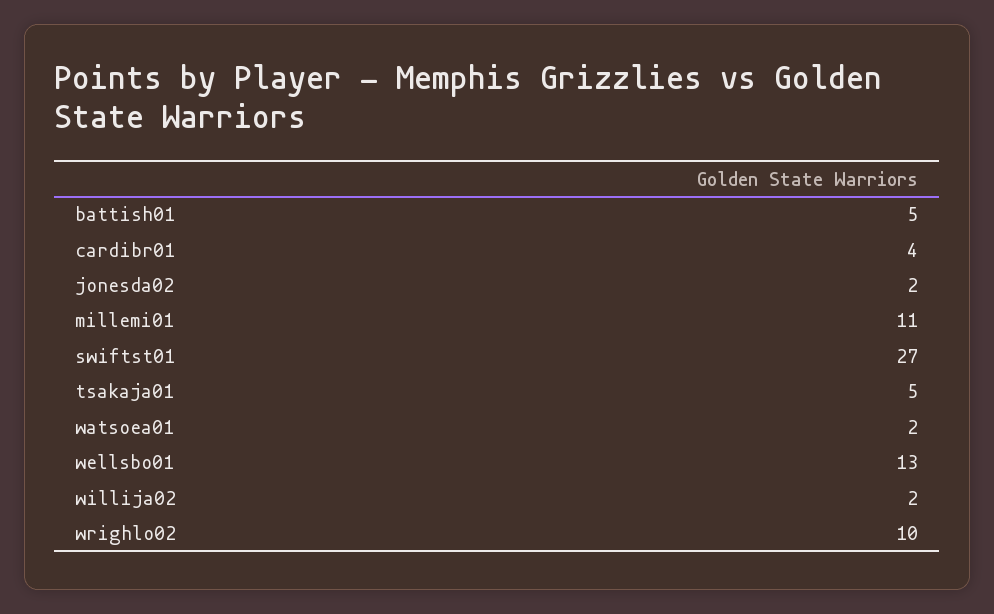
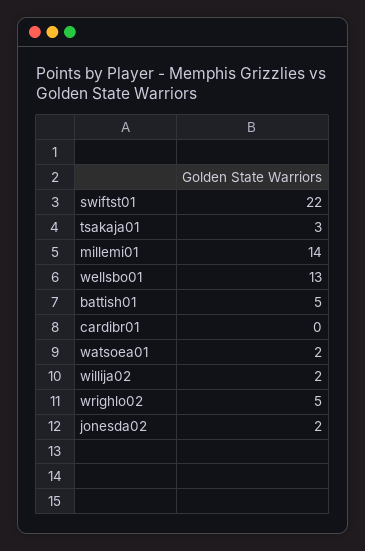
  {
    "battish01": 5,
-   "cardibr01": 4,
+   "cardibr01": 0,
    "jonesda02": 2,
-   "millemi01": 11,
+   "millemi01": 14,
-   "swiftst01": 27,
+   "swiftst01": 22,
-   "tsakaja01": 5,
+   "tsakaja01": 3,
    "watsoea01": 2,
    "wellsbo01": 13,
    "willija02": 2,
-   "wrighlo02": 10
+   "wrighlo02": 5
  }

